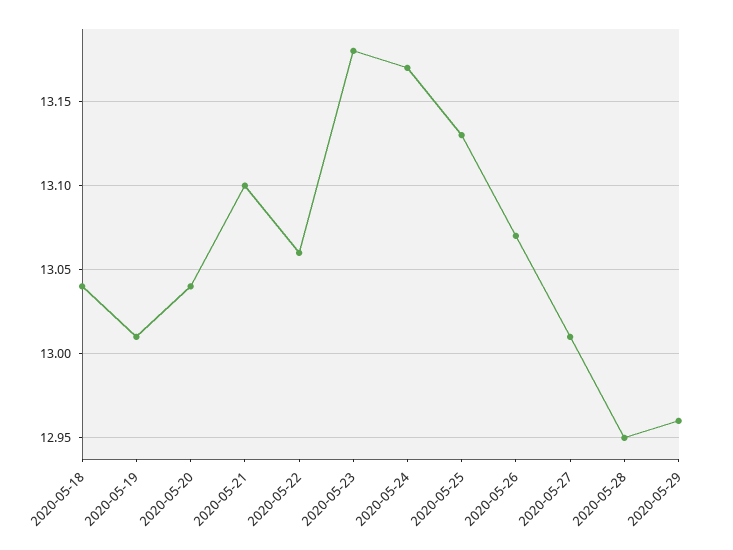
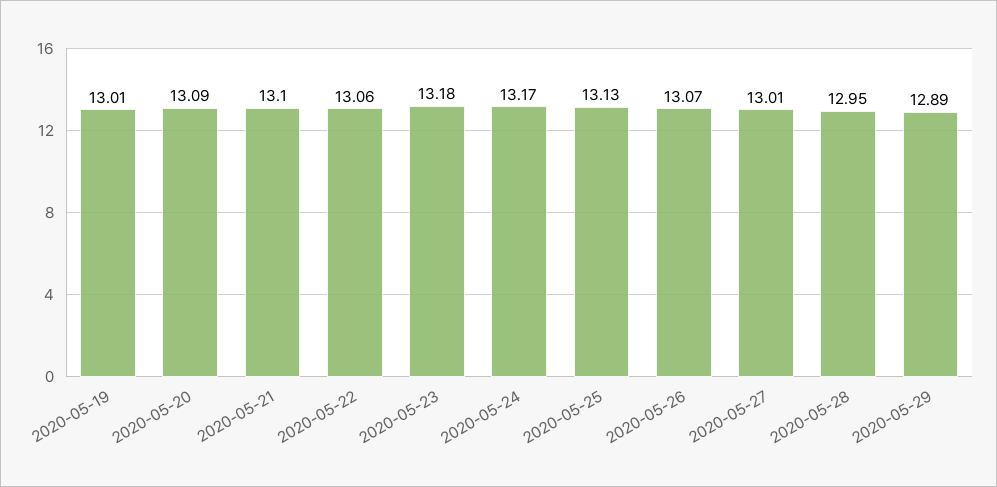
  {
-   "2020-05-18": 13.04,
    "2020-05-19": 13.01,
-   "2020-05-20": 13.04,
+   "2020-05-20": 13.09,
    "2020-05-21": 13.1,
    "2020-05-22": 13.06,
    "2020-05-23": 13.18,
    "2020-05-24": 13.17,
    "2020-05-25": 13.13,
    "2020-05-26": 13.07,
    "2020-05-27": 13.01,
    "2020-05-28": 12.95,
-   "2020-05-29": 12.96
+   "2020-05-29": 12.89
  }

